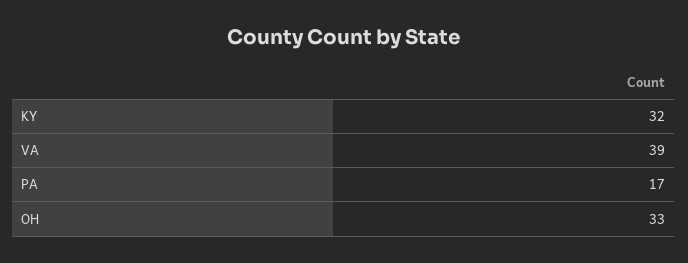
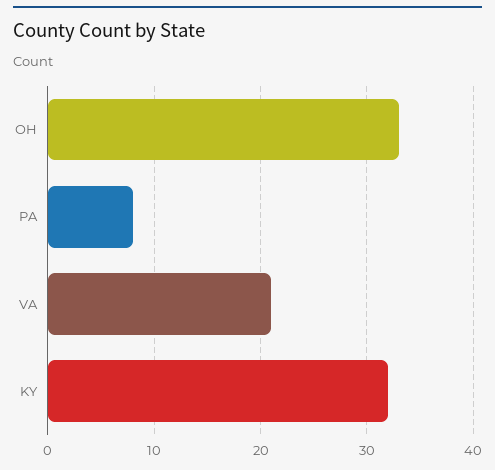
  {
    "KY": 32,
-   "VA": 39,
+   "VA": 21,
-   "PA": 17,
+   "PA": 8,
    "OH": 33
  }

